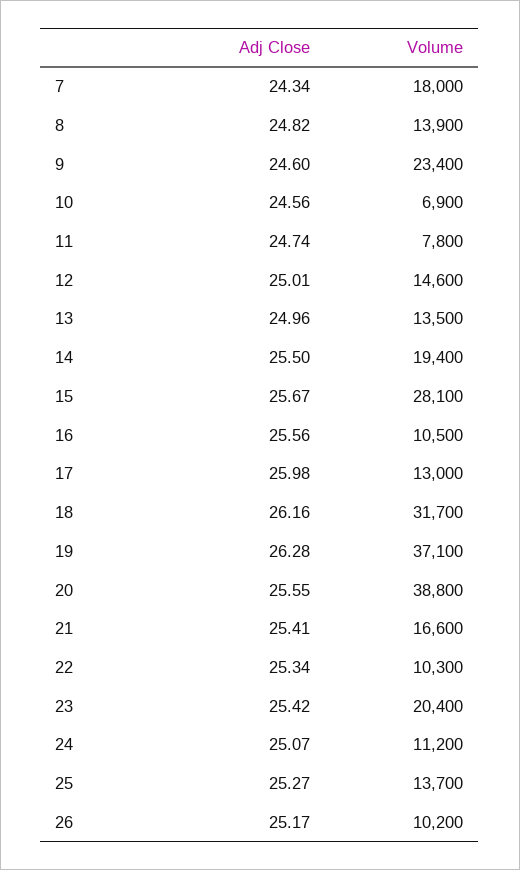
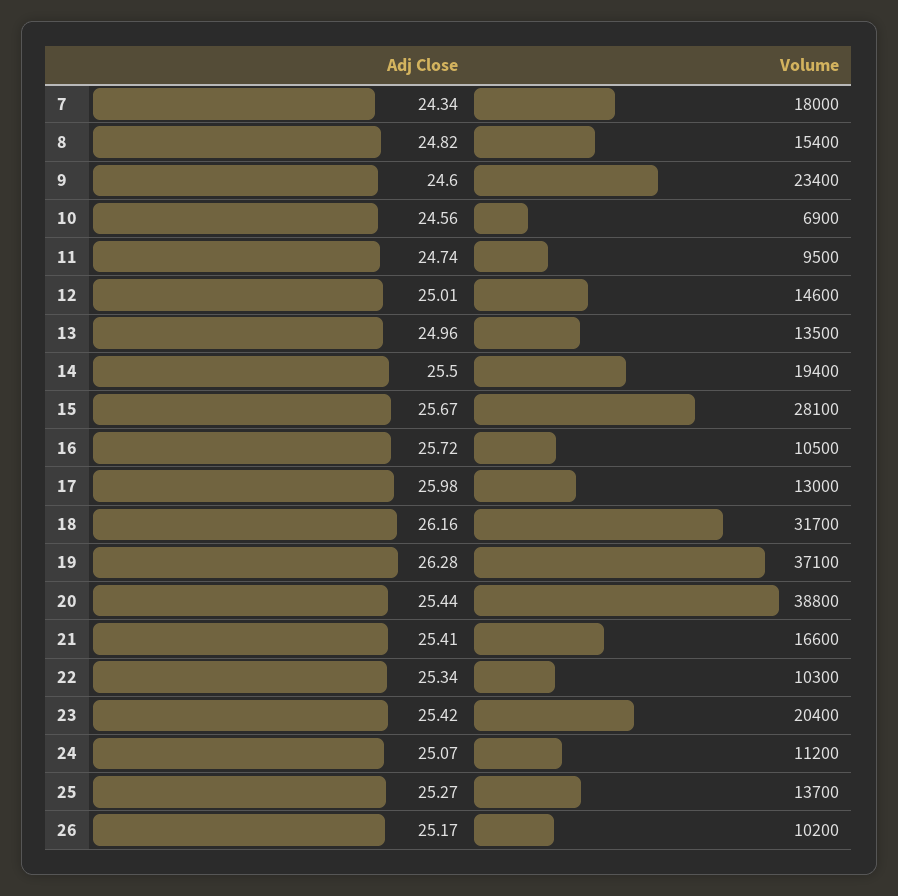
  {
    "Adj Close": {
      "7": 24.34,
      "8": 24.82,
      "9": 24.6,
      "10": 24.56,
      "11": 24.74,
      "12": 25.01,
      "13": 24.96,
      "14": 25.5,
      "15": 25.67,
-     "16": 25.56,
+     "16": 25.72,
      "17": 25.98,
      "18": 26.16,
      "19": 26.28,
-     "20": 25.55,
+     "20": 25.44,
      "21": 25.41,
      "22": 25.34,
      "23": 25.42,
      "24": 25.07,
      "25": 25.27,
      "26": 25.17
    },
    "Volume": {
      "7": 18000,
-     "8": 13900,
+     "8": 15400,
      "9": 23400,
      "10": 6900,
-     "11": 7800,
+     "11": 9500,
      "12": 14600,
      "13": 13500,
      "14": 19400,
      "15": 28100,
      "16": 10500,
      "17": 13000,
      "18": 31700,
      "19": 37100,
      "20": 38800,
      "21": 16600,
      "22": 10300,
      "23": 20400,
      "24": 11200,
      "25": 13700,
      "26": 10200
    }
  }

